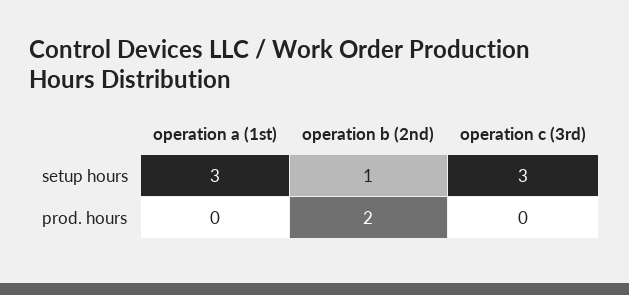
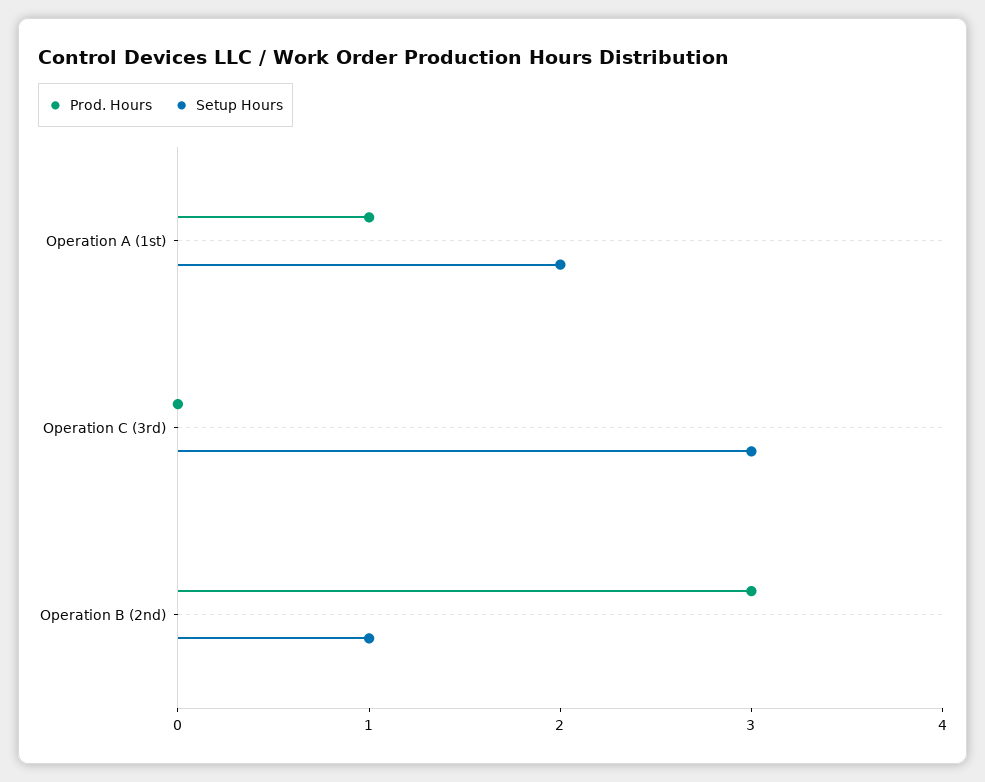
  {
    "setup hours": {
-     "operation a (1st)": 3,
+     "operation a (1st)": 2,
      "operation b (2nd)": 1,
      "operation c (3rd)": 3
    },
    "prod. hours": {
-     "operation a (1st)": 0,
+     "operation a (1st)": 1,
-     "operation b (2nd)": 2,
+     "operation b (2nd)": 3,
      "operation c (3rd)": 0
    }
  }

